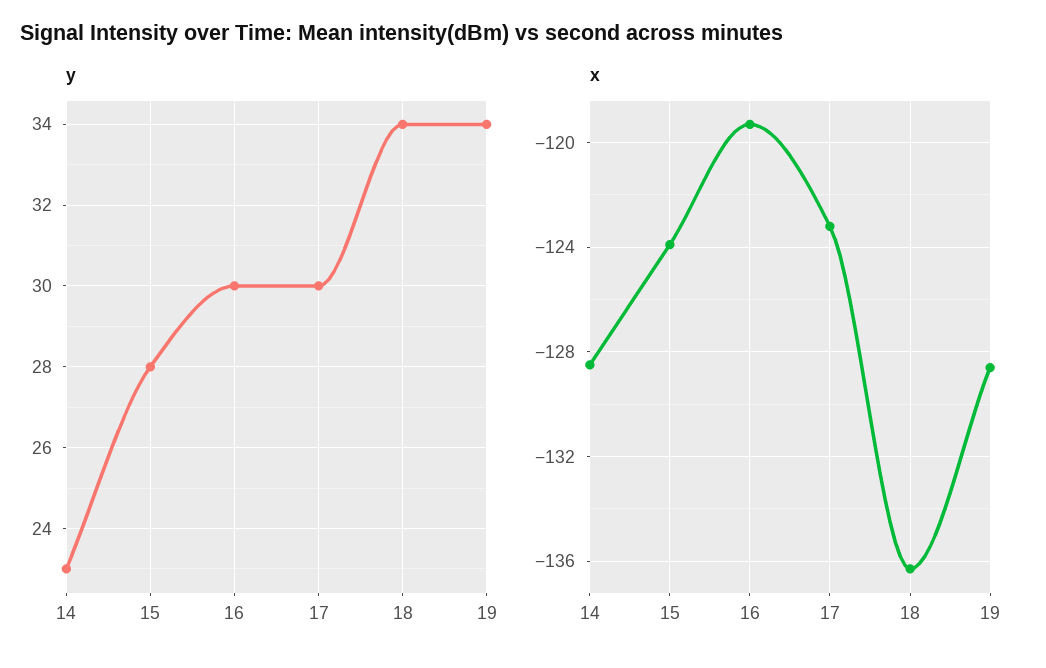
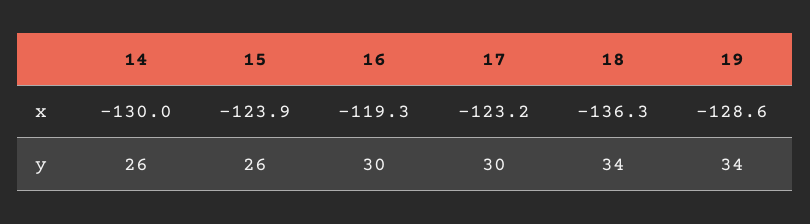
  {
    "y": {
-     "14": 23,
+     "14": 26,
-     "15": 28,
+     "15": 26,
      "16": 30,
      "17": 30,
      "18": 34,
      "19": 34
    },
    "x": {
-     "14": -128.5,
+     "14": -130,
      "15": -123.9,
      "16": -119.3,
      "17": -123.2,
      "18": -136.3,
      "19": -128.6
    }
  }

